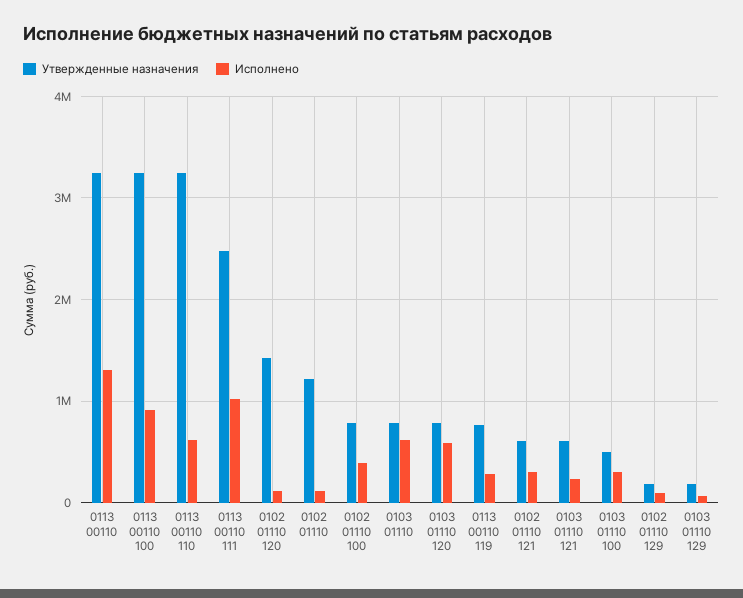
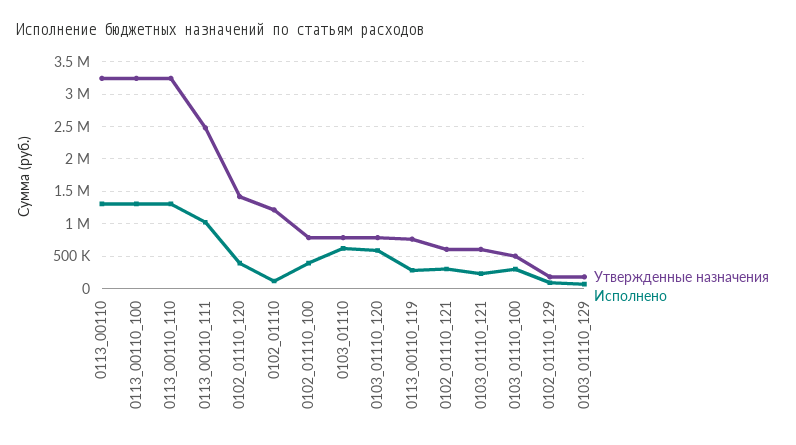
  {
    "Утвержденные назначения": {
      "0113 00110": 3200000,
      "0113 00110 100": 3200000,
      "0113 00110 110": 3200000,
      "0113 00110 111": 2500000,
      "0102 01110 120": 1400000,
      "0102 01110": 1200000,
      "0102 01110 100": 800000,
      "0103 01110": 800000,
      "0103 01110 120": 800000,
      "0113 00110 119": 800000,
      "0102 01110 121": 600000,
      "0103 01110 121": 600000,
      "0103 01110 100": 500000,
      "0102 01110 129": 200000,
      "0103 01110 129": 200000
    },
    "Исполнено": {
      "0113 00110": 1300000,
-     "0113 00110 100": 900000,
+     "0113 00110 100": 1300000,
-     "0113 00110 110": 600000,
+     "0113 00110 110": 1300000,
      "0113 00110 111": 1000000,
-     "0102 01110 120": 100000,
+     "0102 01110 120": 400000,
      "0102 01110": 100000,
      "0102 01110 100": 400000,
      "0103 01110": 600000,
      "0103 01110 120": 600000,
      "0113 00110 119": 300000,
      "0102 01110 121": 300000,
      "0103 01110 121": 200000,
      "0103 01110 100": 300000,
      "0102 01110 129": 100000,
      "0103 01110 129": 100000
    }
  }

